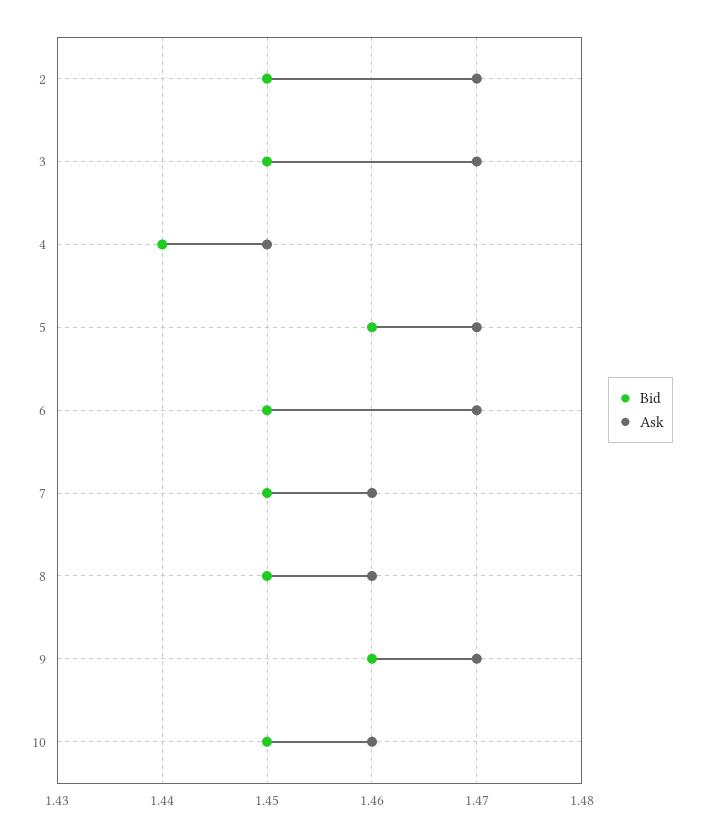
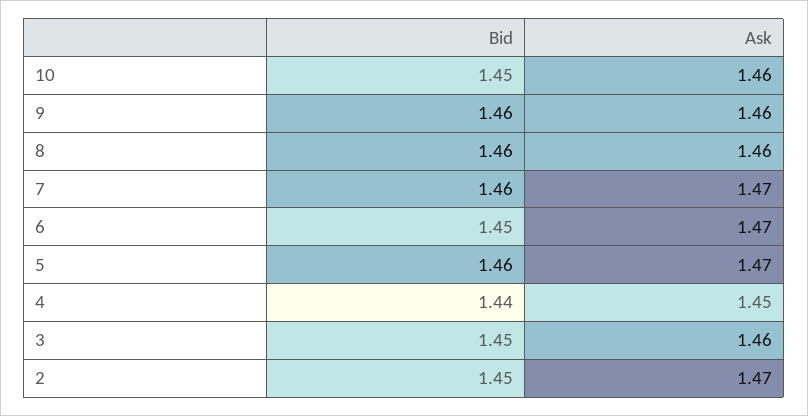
  {
    "Bid": {
      "2": 1.45,
      "3": 1.45,
      "4": 1.44,
      "5": 1.46,
      "6": 1.45,
-     "7": 1.45,
+     "7": 1.46,
-     "8": 1.45,
+     "8": 1.46,
      "9": 1.46,
      "10": 1.45
    },
    "Ask": {
      "2": 1.47,
-     "3": 1.47,
+     "3": 1.46,
      "4": 1.45,
      "5": 1.47,
      "6": 1.47,
-     "7": 1.46,
+     "7": 1.47,
      "8": 1.46,
-     "9": 1.47,
+     "9": 1.46,
      "10": 1.46
    }
  }

